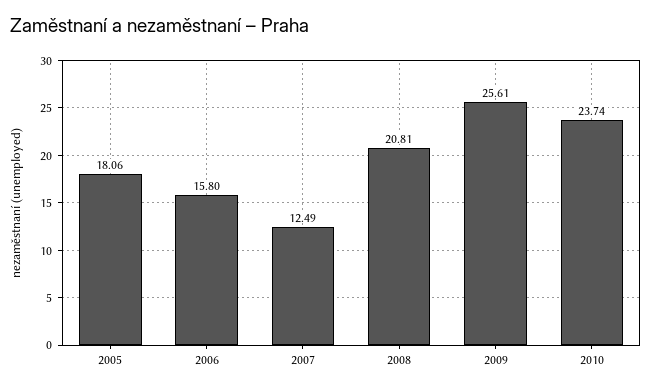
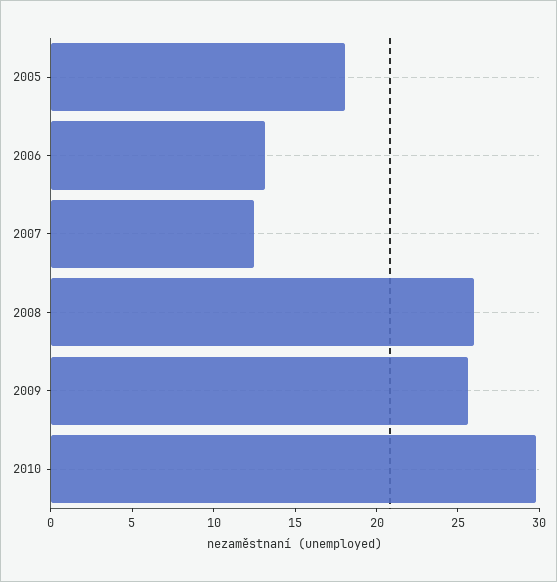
  {
    "2005": 18.06,
-   "2006": 15.8,
+   "2006": 13,
    "2007": 12.49,
-   "2008": 20.81,
+   "2008": 26,
    "2009": 25.61,
-   "2010": 23.74
+   "2010": 30
  }

